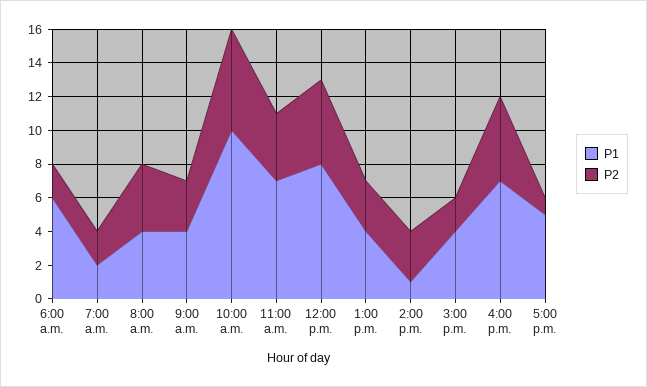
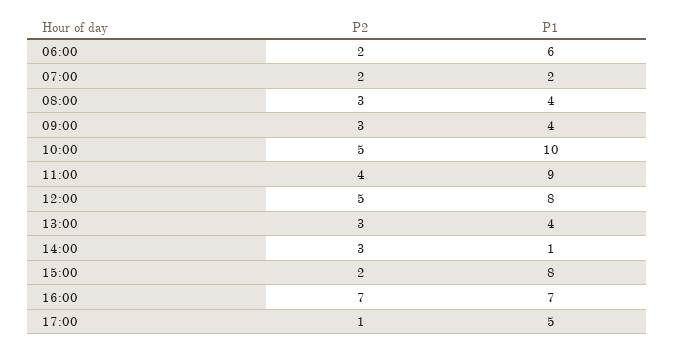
  {
    "P1": {
      "6:00 a.m.": 6,
      "7:00 a.m.": 2,
      "8:00 a.m.": 4,
      "9:00 a.m.": 4,
      "10:00 a.m.": 10,
-     "11:00 a.m.": 7,
+     "11:00 a.m.": 9,
      "12:00 p.m.": 8,
      "1:00 p.m.": 4,
      "2:00 p.m.": 1,
-     "3:00 p.m.": 4,
+     "3:00 p.m.": 8,
      "4:00 p.m.": 7,
      "5:00 p.m.": 5
    },
    "P2": {
      "6:00 a.m.": 2,
      "7:00 a.m.": 2,
-     "8:00 a.m.": 4,
+     "8:00 a.m.": 3,
      "9:00 a.m.": 3,
-     "10:00 a.m.": 6,
+     "10:00 a.m.": 5,
      "11:00 a.m.": 4,
      "12:00 p.m.": 5,
      "1:00 p.m.": 3,
      "2:00 p.m.": 3,
      "3:00 p.m.": 2,
-     "4:00 p.m.": 5,
+     "4:00 p.m.": 7,
      "5:00 p.m.": 1
    }
  }

